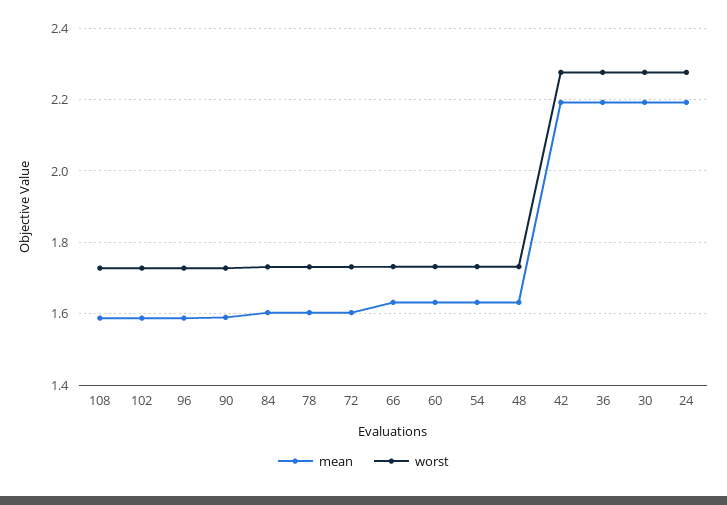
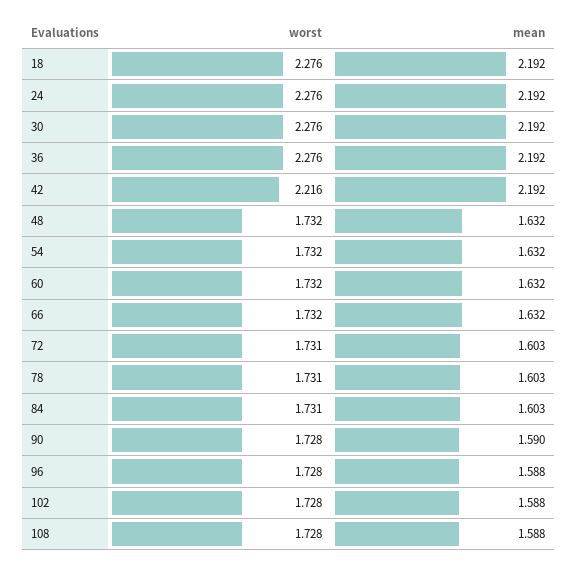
  {
    "mean": {
      "108": 1.588,
      "102": 1.588,
      "96": 1.588,
      "90": 1.59,
      "84": 1.603,
      "78": 1.603,
      "72": 1.603,
      "66": 1.632,
      "60": 1.632,
      "54": 1.632,
      "48": 1.632,
      "42": 2.192,
      "36": 2.192,
      "30": 2.192,
-     "24": 2.192
+     "24": 2.192,
+     "18": 2.192
    },
    "worst": {
      "108": 1.728,
      "102": 1.728,
      "96": 1.728,
      "90": 1.728,
      "84": 1.731,
      "78": 1.731,
      "72": 1.731,
      "66": 1.732,
      "60": 1.732,
      "54": 1.732,
      "48": 1.732,
-     "42": 2.28,
+     "42": 2.216,
      "36": 2.276,
      "30": 2.276,
-     "24": 2.276
+     "24": 2.276,
+     "18": 2.276
    }
  }

